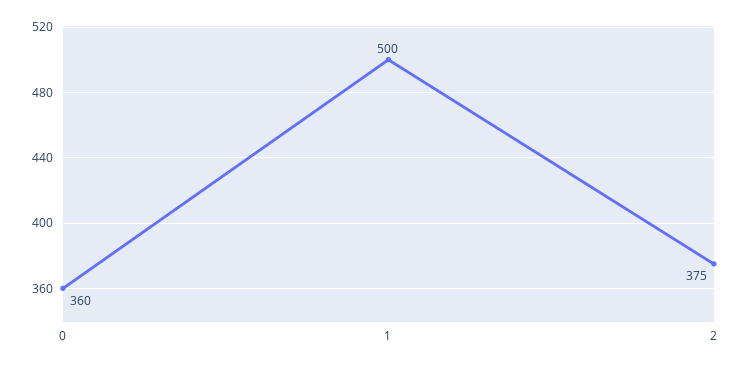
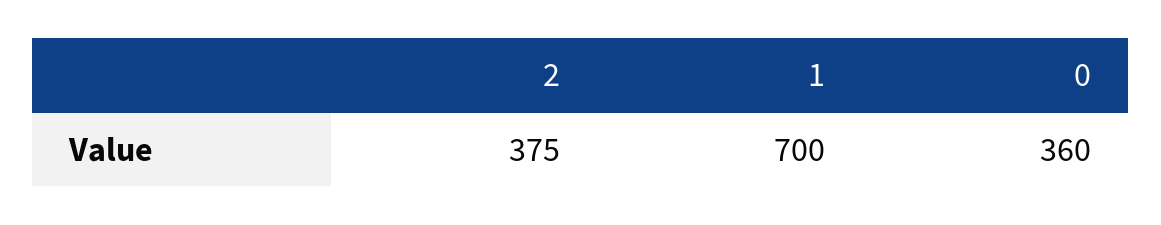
  {
    "0": 360,
-   "1": 500,
+   "1": 700,
    "2": 375
  }

